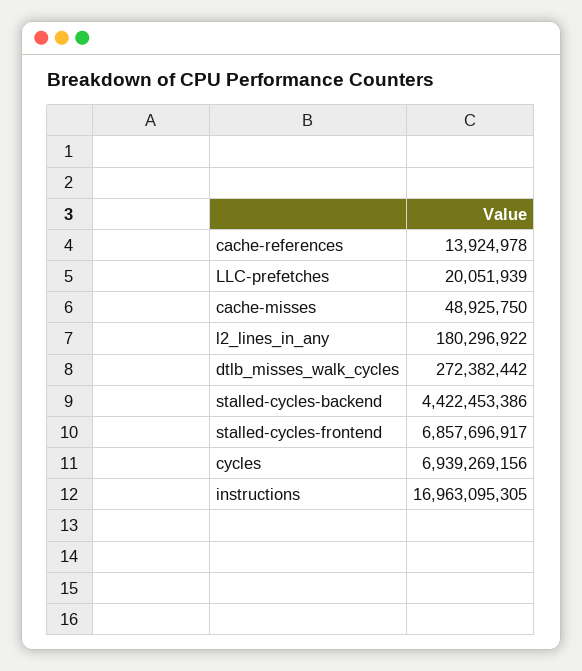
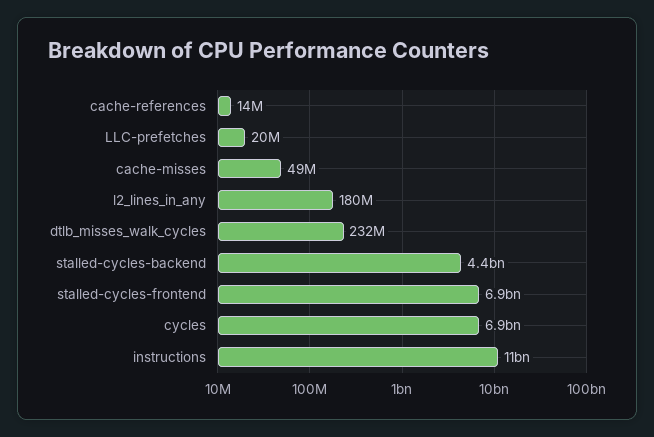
  {
    "cache-references": 13924978,
    "LLC-prefetches": 20051939,
    "cache-misses": 48925750,
    "l2_lines_in_any": 180296922,
-   "dtlb_misses_walk_cycles": 272382442,
+   "dtlb_misses_walk_cycles": 232000000,
    "stalled-cycles-backend": 4422453386,
    "stalled-cycles-frontend": 6857696917,
    "cycles": 6939269156,
-   "instructions": 16963095305
+   "instructions": 11000000000
  }

